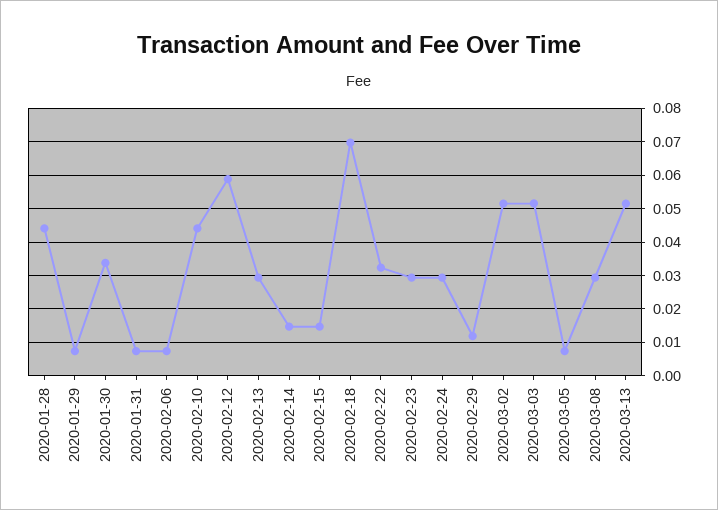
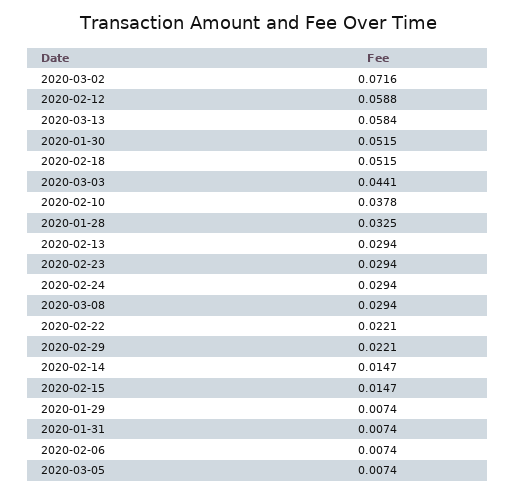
  {
-   "2020-01-28": 0.044,
+   "2020-01-28": 0.0325,
    "2020-01-29": 0.0074,
-   "2020-01-30": 0.034,
+   "2020-01-30": 0.0515,
    "2020-01-31": 0.0074,
    "2020-02-06": 0.0074,
-   "2020-02-10": 0.044,
+   "2020-02-10": 0.0378,
    "2020-02-12": 0.0588,
    "2020-02-13": 0.0294,
    "2020-02-14": 0.0147,
    "2020-02-15": 0.0147,
-   "2020-02-18": 0.07,
+   "2020-02-18": 0.0515,
-   "2020-02-22": 0.032,
+   "2020-02-22": 0.0221,
    "2020-02-23": 0.0294,
    "2020-02-24": 0.0294,
-   "2020-02-29": 0.012,
+   "2020-02-29": 0.0221,
-   "2020-03-02": 0.052,
+   "2020-03-02": 0.0716,
-   "2020-03-03": 0.052,
+   "2020-03-03": 0.0441,
    "2020-03-05": 0.0074,
    "2020-03-08": 0.0294,
-   "2020-03-13": 0.052
+   "2020-03-13": 0.0584
  }

